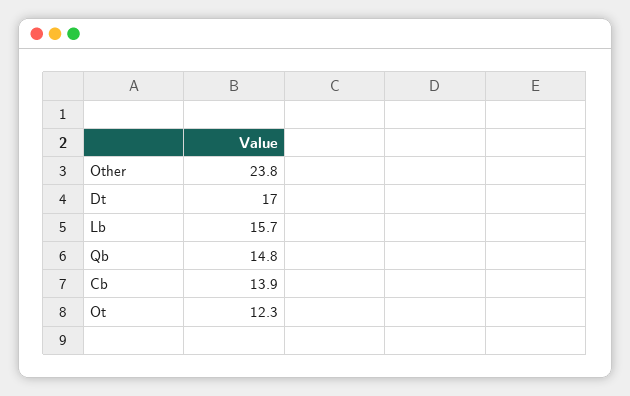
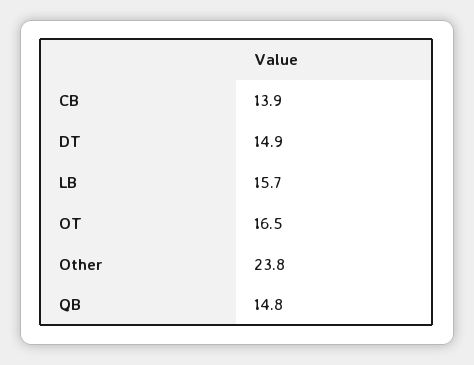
  {
    "Other": 23.8,
-   "Dt": 17,
+   "Dt": 14.9,
    "Lb": 15.7,
    "Qb": 14.8,
    "Cb": 13.9,
-   "Ot": 12.3
+   "Ot": 16.5
  }

